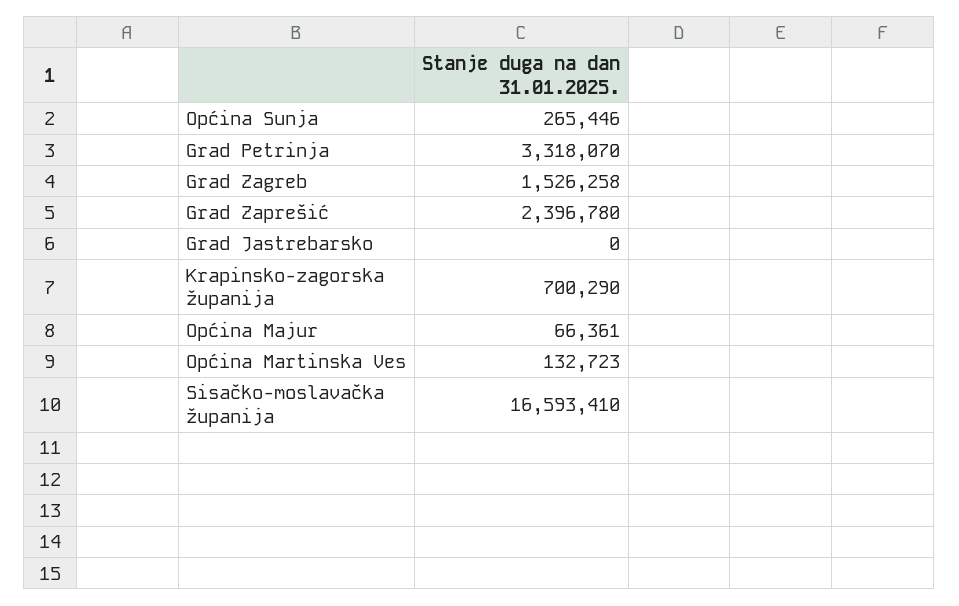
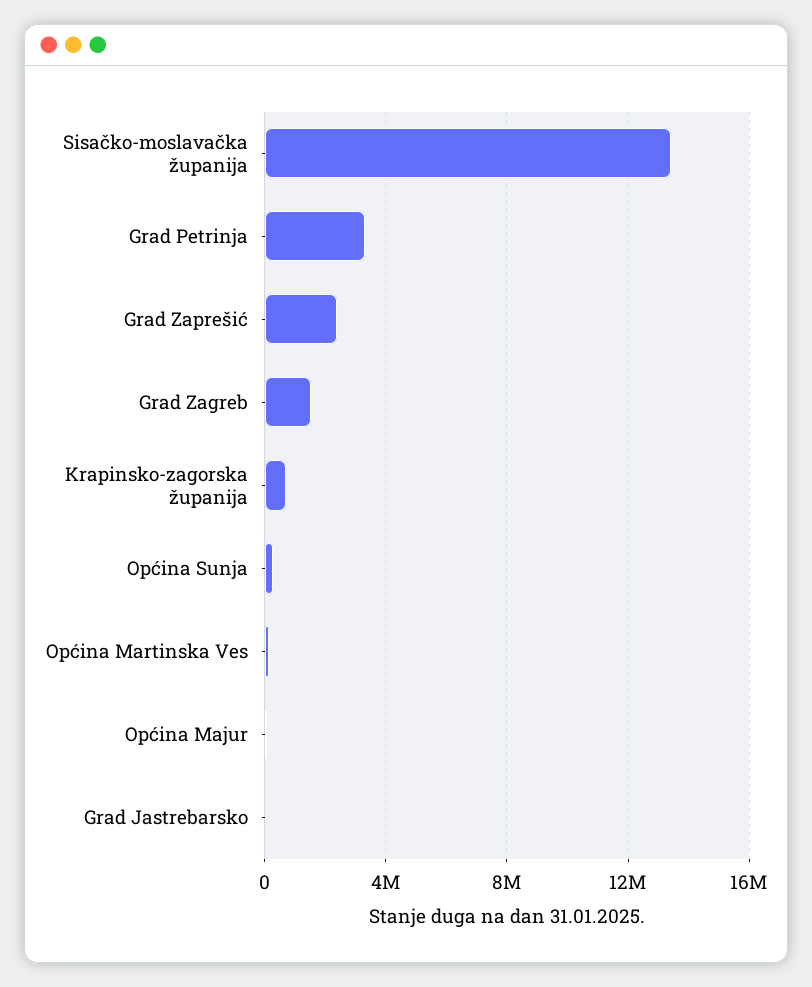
  {
    "Općina Sunja": 265446,
    "Grad Petrinja": 3318070,
    "Grad Zagreb": 1526258,
    "Grad Zaprešić": 2396780,
    "Grad Jastrebarsko": 0,
    "Krapinsko-zagorska županija": 700290,
    "Općina Majur": 66361,
    "Općina Martinska Ves": 132723,
-   "Sisačko-moslavačka županija": 16593410
+   "Sisačko-moslavačka županija": 13500000
  }

